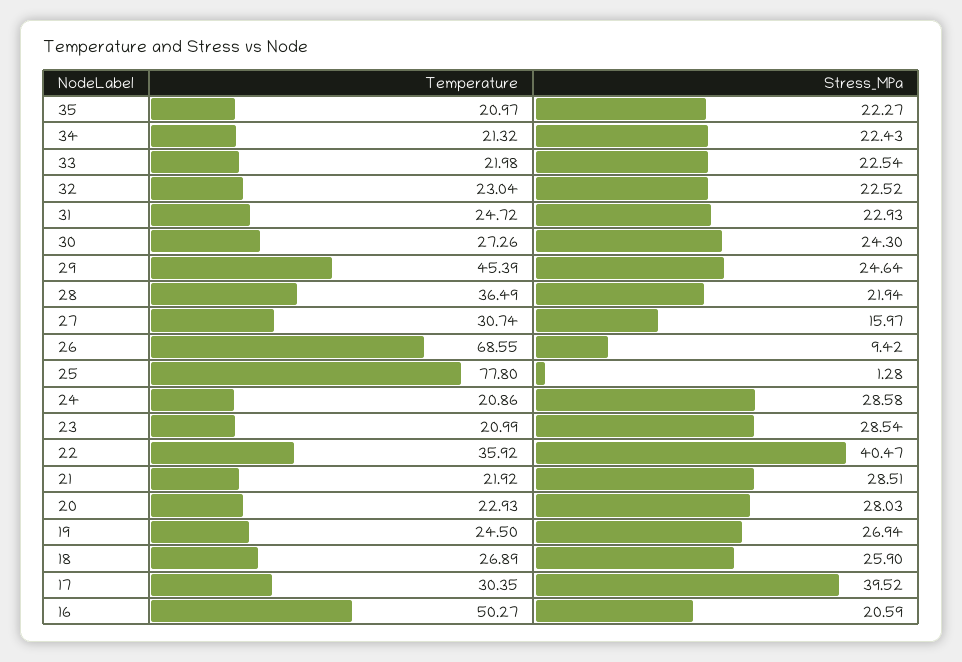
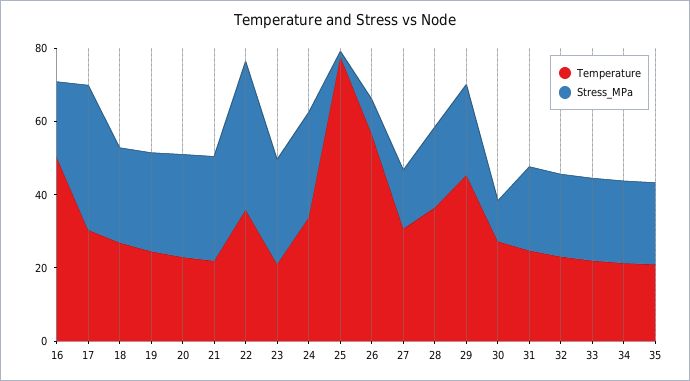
  {
    "Temperature": {
      "35": 20.97,
      "34": 21.32,
      "33": 21.98,
      "32": 23.04,
      "31": 24.72,
      "30": 27.26,
      "29": 45.39,
      "28": 36.49,
      "27": 30.74,
-     "26": 68.55,
+     "26": 55,
      "25": 77.8,
-     "24": 20.86,
+     "24": 35,
      "23": 20.99,
      "22": 35.92,
      "21": 21.92,
      "20": 22.93,
      "19": 24.5,
      "18": 26.89,
      "17": 30.35,
      "16": 50.27
    },
    "Stress_MPa": {
      "35": 22.27,
      "34": 22.43,
      "33": 22.54,
      "32": 22.52,
      "31": 22.93,
-     "30": 24.3,
+     "30": 10,
      "29": 24.64,
      "28": 21.94,
      "27": 15.97,
      "26": 9.42,
      "25": 1.28,
      "24": 28.58,
      "23": 28.54,
      "22": 40.47,
      "21": 28.51,
      "20": 28.03,
      "19": 26.94,
      "18": 25.9,
      "17": 39.52,
      "16": 20.59
    }
  }

